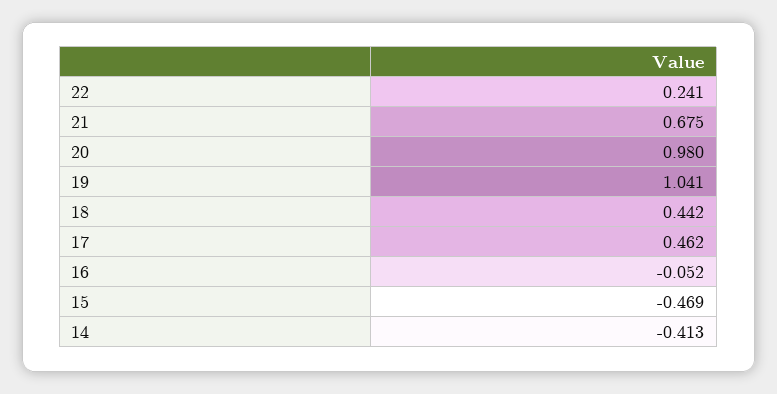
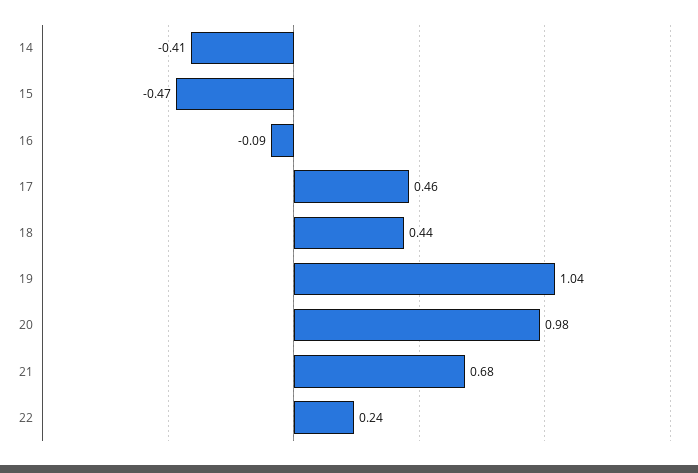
  {
    "22": 0.241,
    "21": 0.675,
    "20": 0.98,
    "19": 1.041,
    "18": 0.442,
    "17": 0.462,
-   "16": -0.052,
+   "16": -0.09,
    "15": -0.469,
    "14": -0.413
  }

